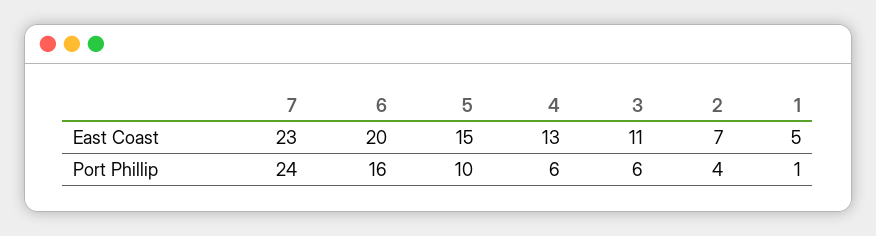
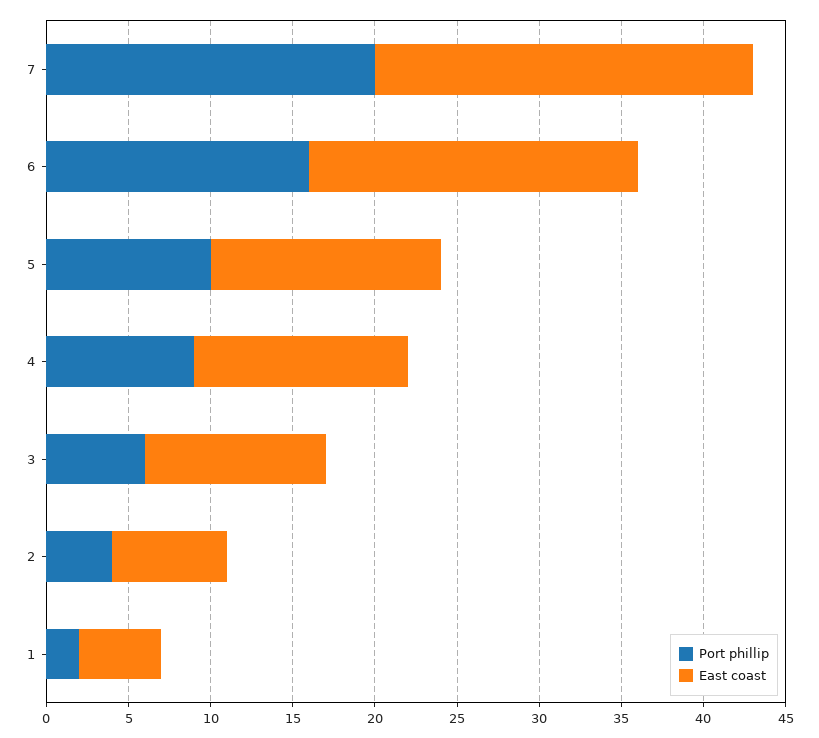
  {
    "East Coast": {
      "7": 23,
      "6": 20,
-     "5": 15,
+     "5": 14,
      "4": 13,
      "3": 11,
      "2": 7,
      "1": 5
    },
    "Port Phillip": {
-     "7": 24,
+     "7": 20,
      "6": 16,
      "5": 10,
-     "4": 6,
+     "4": 9,
      "3": 6,
      "2": 4,
-     "1": 1
+     "1": 2
    }
  }

